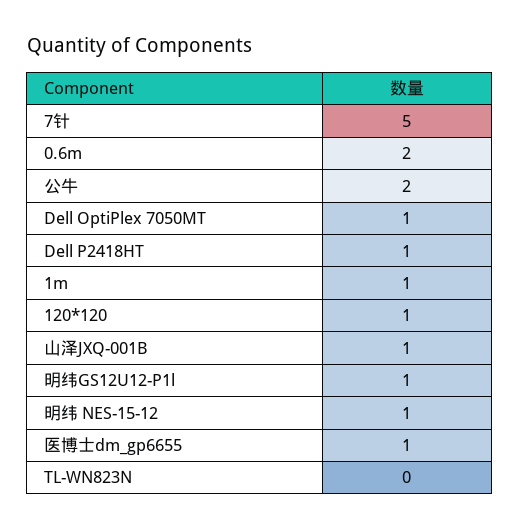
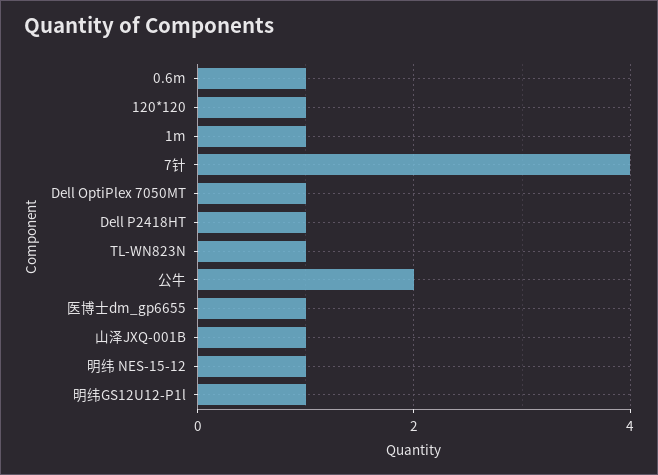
  {
-   "7针": 5,
+   "7针": 4,
-   "0.6m": 2,
+   "0.6m": 1,
    "公牛": 2,
    "Dell OptiPlex 7050MT": 1,
    "Dell P2418HT": 1,
    "1m": 1,
    "120*120": 1,
    "山泽JXQ-001B": 1,
    "明纬GS12U12-P1l": 1,
    "明纬 NES-15-12": 1,
    "医博士dm_gp6655": 1,
-   "TL-WN823N": 0
+   "TL-WN823N": 1
  }

